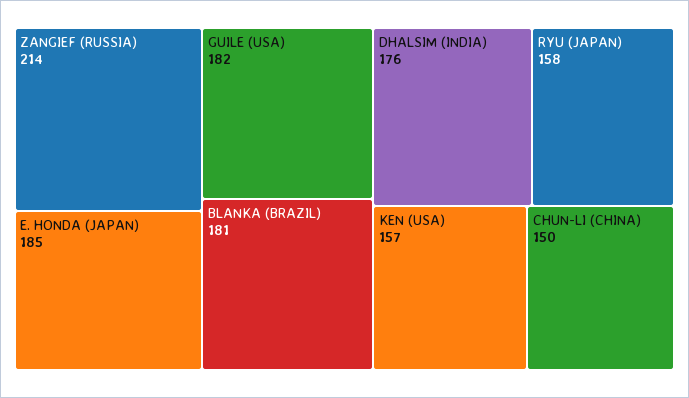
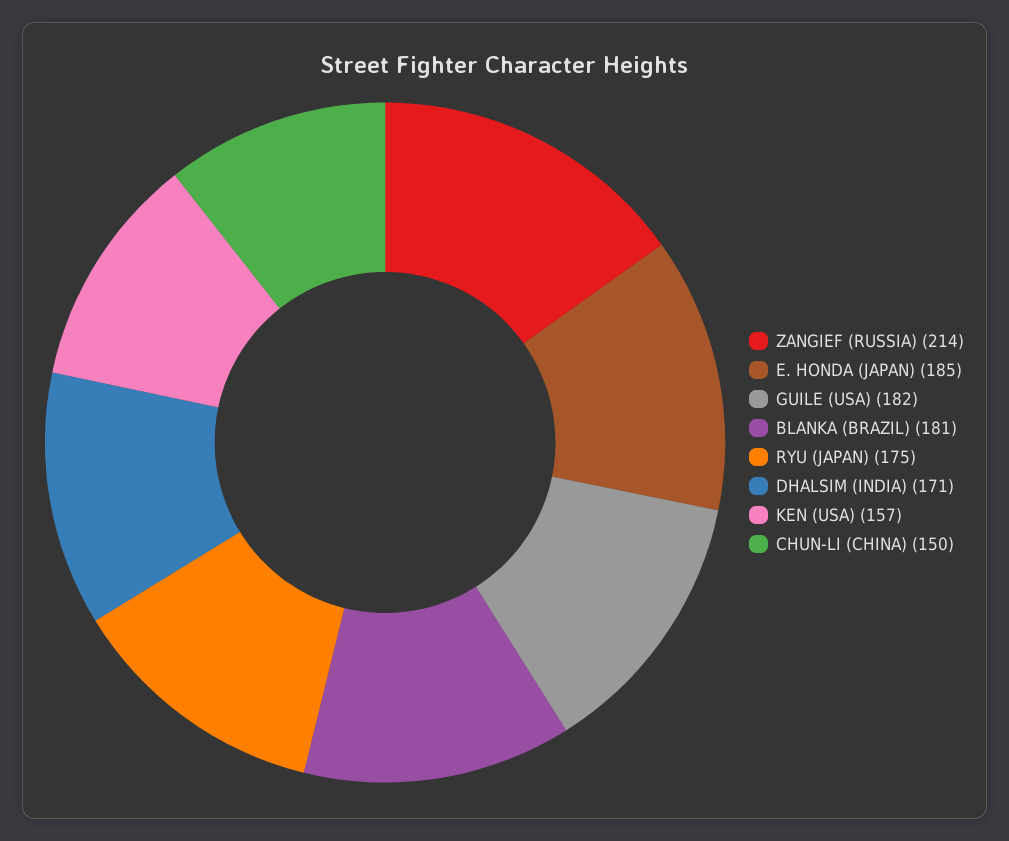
  {
    "ZANGIEF (RUSSIA)": 214,
    "E. HONDA (JAPAN)": 185,
    "GUILE (USA)": 182,
    "BLANKA (BRAZIL)": 181,
-   "DHALSIM (INDIA)": 176,
+   "DHALSIM (INDIA)": 171,
-   "RYU (JAPAN)": 158,
+   "RYU (JAPAN)": 175,
    "KEN (USA)": 157,
    "CHUN-LI (CHINA)": 150
  }

